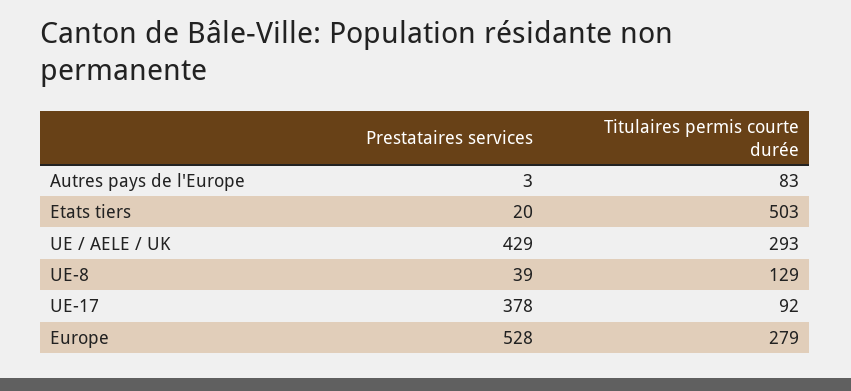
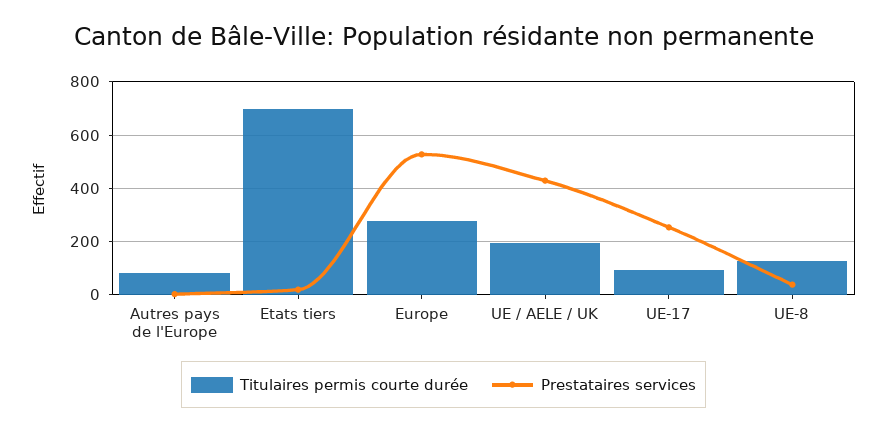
  {
    "Prestataires services": {
      "Autres pays de l'Europe": 3,
      "Etats tiers": 20,
      "UE / AELE / UK": 429,
      "UE-8": 39,
-     "UE-17": 378,
+     "UE-17": 250,
      "Europe": 528
    },
    "Titulaires permis courte durée": {
      "Autres pays de l'Europe": 83,
-     "Etats tiers": 503,
+     "Etats tiers": 700,
-     "UE / AELE / UK": 293,
+     "UE / AELE / UK": 200,
      "UE-8": 129,
      "UE-17": 92,
      "Europe": 279
    }
  }

